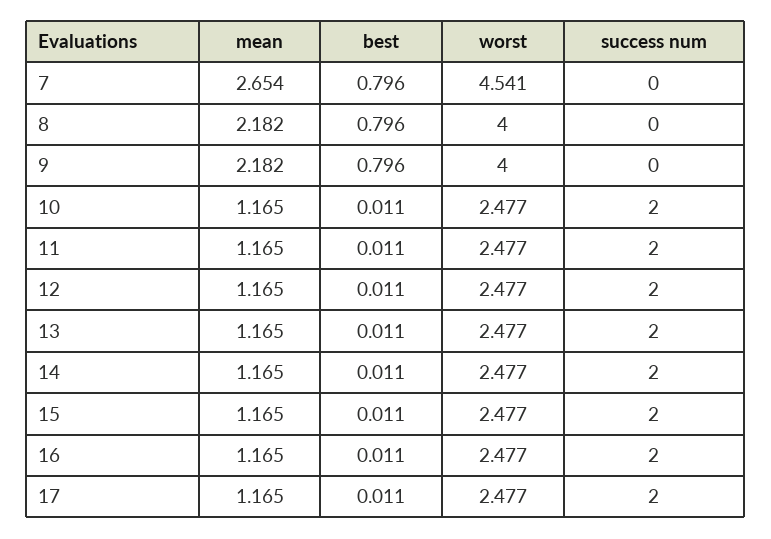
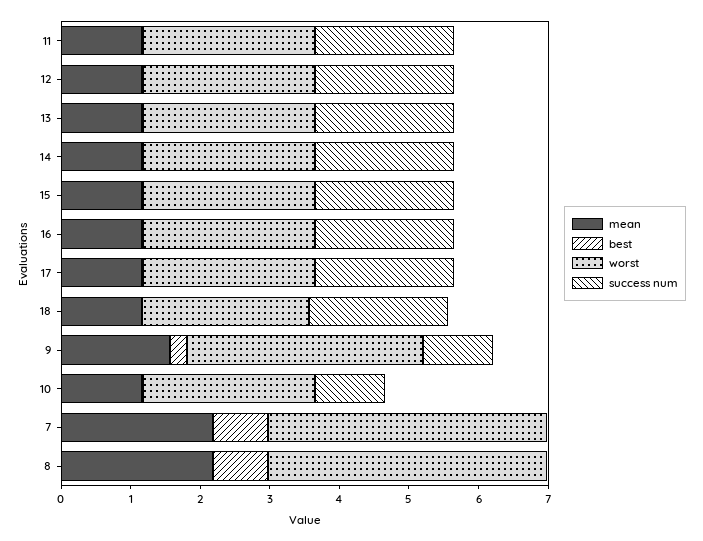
  {
    "mean": {
-     "7": 2.654,
+     "7": 2.2,
      "8": 2.182,
-     "9": 2.182,
+     "9": 1.6,
      "10": 1.165,
      "11": 1.165,
      "12": 1.165,
      "13": 1.165,
      "14": 1.165,
      "15": 1.165,
      "16": 1.165,
-     "17": 1.165
+     "17": 1.165,
+     "18": 1.2
    },
    "best": {
      "7": 0.796,
      "8": 0.796,
-     "9": 0.796,
+     "9": 0.2,
      "10": 0.011,
      "11": 0.011,
      "12": 0.011,
      "13": 0.011,
      "14": 0.011,
      "15": 0.011,
      "16": 0.011,
-     "17": 0.011
+     "17": 0.011,
+     "18": 0
    },
    "worst": {
-     "7": 4.541,
+     "7": 4,
      "8": 4,
-     "9": 4,
+     "9": 3.4,
      "10": 2.477,
      "11": 2.477,
      "12": 2.477,
      "13": 2.477,
      "14": 2.477,
      "15": 2.477,
      "16": 2.477,
-     "17": 2.477
+     "17": 2.477,
+     "18": 2.4
    },
    "success num": {
      "7": 0,
      "8": 0,
-     "9": 0,
+     "9": 1,
-     "10": 2,
+     "10": 1,
      "11": 2,
      "12": 2,
      "13": 2,
      "14": 2,
      "15": 2,
      "16": 2,
-     "17": 2
+     "17": 2,
+     "18": 2
    }
  }

